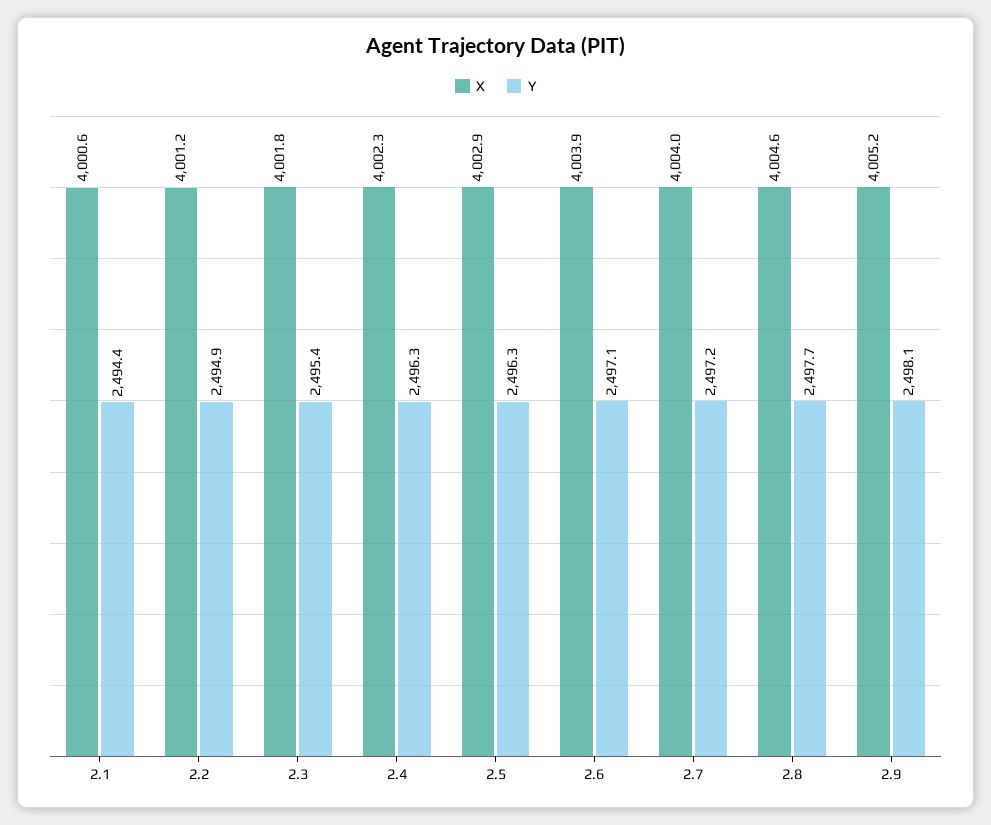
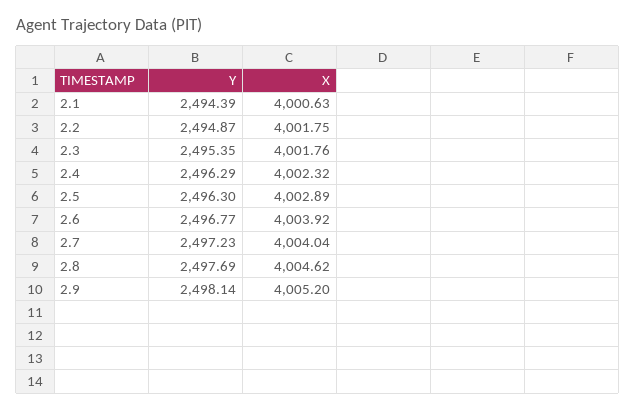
  {
    "X": {
      "2.1": 4000.63,
-     "2.2": 4001.2,
+     "2.2": 4001.75,
      "2.3": 4001.76,
      "2.4": 4002.32,
      "2.5": 4002.89,
      "2.6": 4003.92,
      "2.7": 4004.04,
      "2.8": 4004.62,
      "2.9": 4005.2
    },
    "Y": {
      "2.1": 2494.39,
      "2.2": 2494.87,
      "2.3": 2495.35,
      "2.4": 2496.29,
      "2.5": 2496.3,
-     "2.6": 2497.1,
+     "2.6": 2496.77,
      "2.7": 2497.23,
      "2.8": 2497.69,
      "2.9": 2498.14
    }
  }

